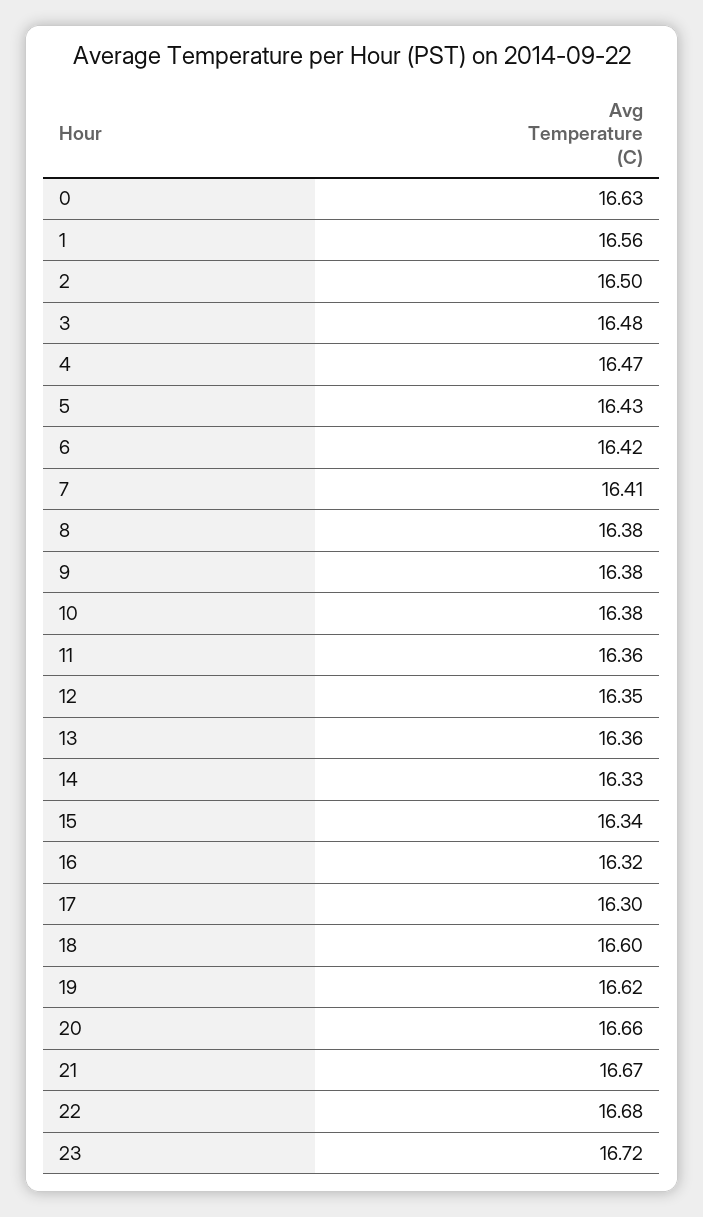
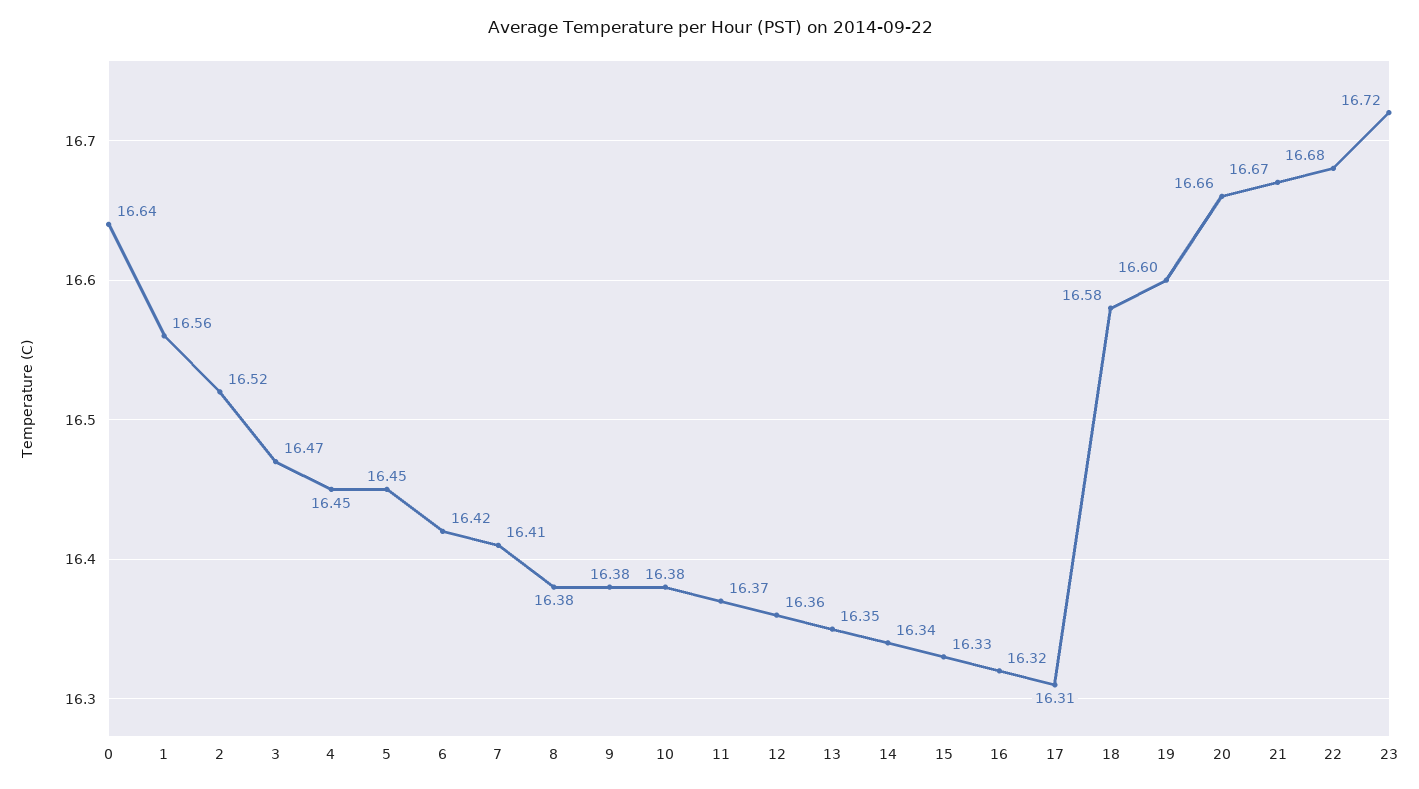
  {
-   "0": 16.63,
+   "0": 16.64,
    "1": 16.56,
-   "2": 16.5,
+   "2": 16.52,
-   "3": 16.48,
+   "3": 16.47,
-   "4": 16.47,
+   "4": 16.45,
-   "5": 16.43,
+   "5": 16.45,
    "6": 16.42,
    "7": 16.41,
    "8": 16.38,
    "9": 16.38,
    "10": 16.38,
-   "11": 16.36,
+   "11": 16.37,
-   "12": 16.35,
+   "12": 16.36,
-   "13": 16.36,
+   "13": 16.35,
-   "14": 16.33,
+   "14": 16.34,
-   "15": 16.34,
+   "15": 16.33,
    "16": 16.32,
-   "17": 16.3,
+   "17": 16.31,
-   "18": 16.6,
+   "18": 16.58,
-   "19": 16.62,
+   "19": 16.6,
    "20": 16.66,
    "21": 16.67,
    "22": 16.68,
    "23": 16.72
  }

